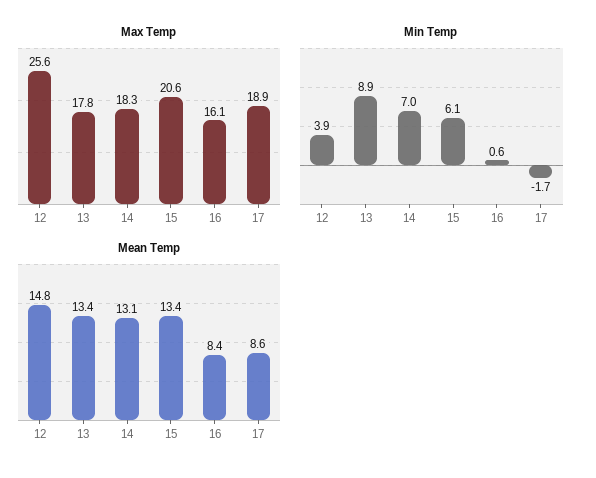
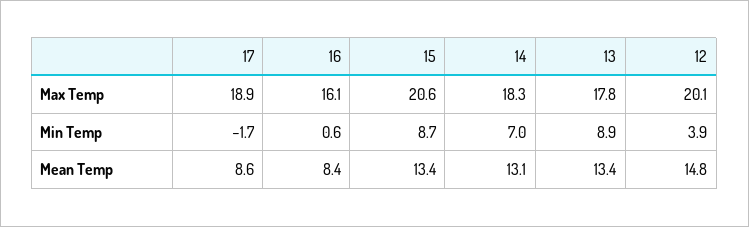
  {
    "Max Temp": {
-     "12": 25.6,
+     "12": 20.1,
      "13": 17.8,
      "14": 18.3,
      "15": 20.6,
      "16": 16.1,
      "17": 18.9
    },
    "Min Temp": {
      "12": 3.9,
      "13": 8.9,
      "14": 7,
-     "15": 6.1,
+     "15": 8.7,
      "16": 0.6,
      "17": -1.7
    },
    "Mean Temp": {
      "12": 14.8,
      "13": 13.4,
      "14": 13.1,
      "15": 13.4,
      "16": 8.4,
      "17": 8.6
    }
  }

